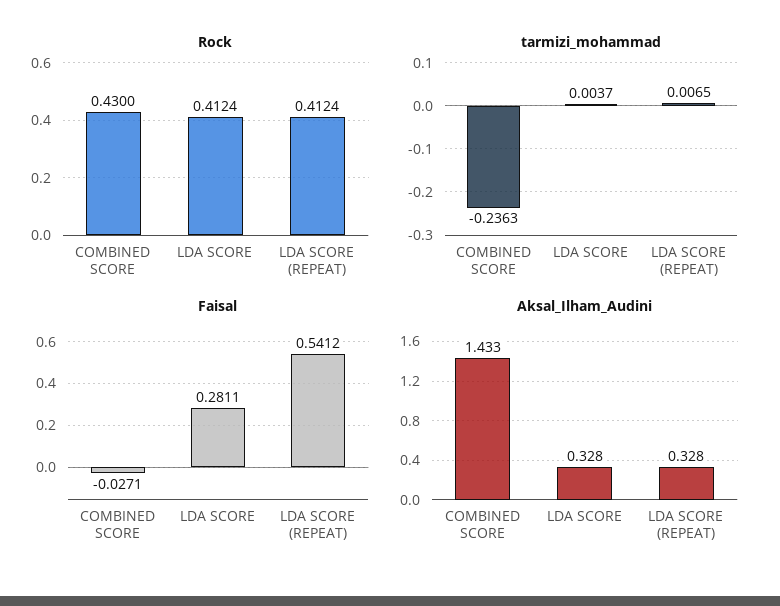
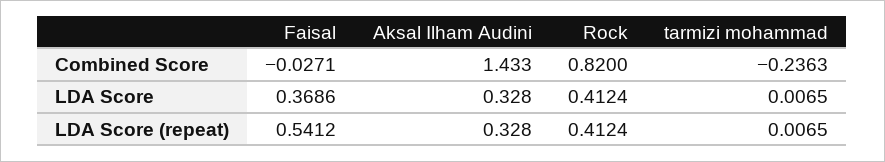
  {
    "Rock": {
-     "COMBINED SCORE": 0.43,
+     "COMBINED SCORE": 0.82,
      "LDA SCORE": 0.4124,
      "LDA SCORE (REPEAT)": 0.4124
    },
    "tarmizi_mohammad": {
      "COMBINED SCORE": -0.2363,
-     "LDA SCORE": 0.0037,
+     "LDA SCORE": 0.0065,
      "LDA SCORE (REPEAT)": 0.0065
    },
    "Faisal": {
      "COMBINED SCORE": -0.0271,
-     "LDA SCORE": 0.2811,
+     "LDA SCORE": 0.3686,
      "LDA SCORE (REPEAT)": 0.5412
    },
    "Aksal_Ilham_Audini": {
      "COMBINED SCORE": 1.433,
      "LDA SCORE": 0.328,
      "LDA SCORE (REPEAT)": 0.328
    }
  }

